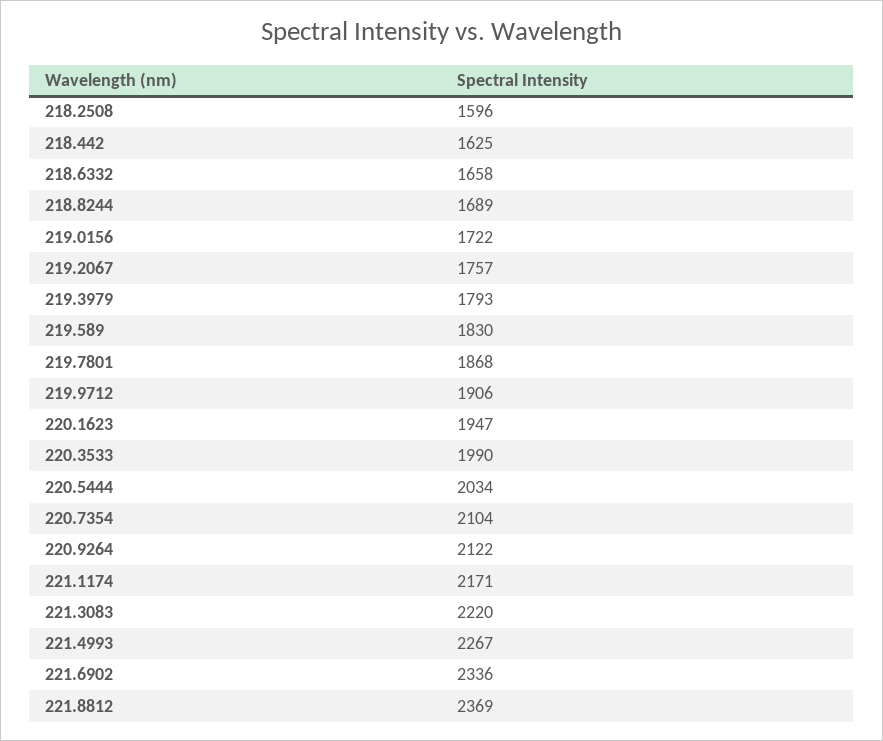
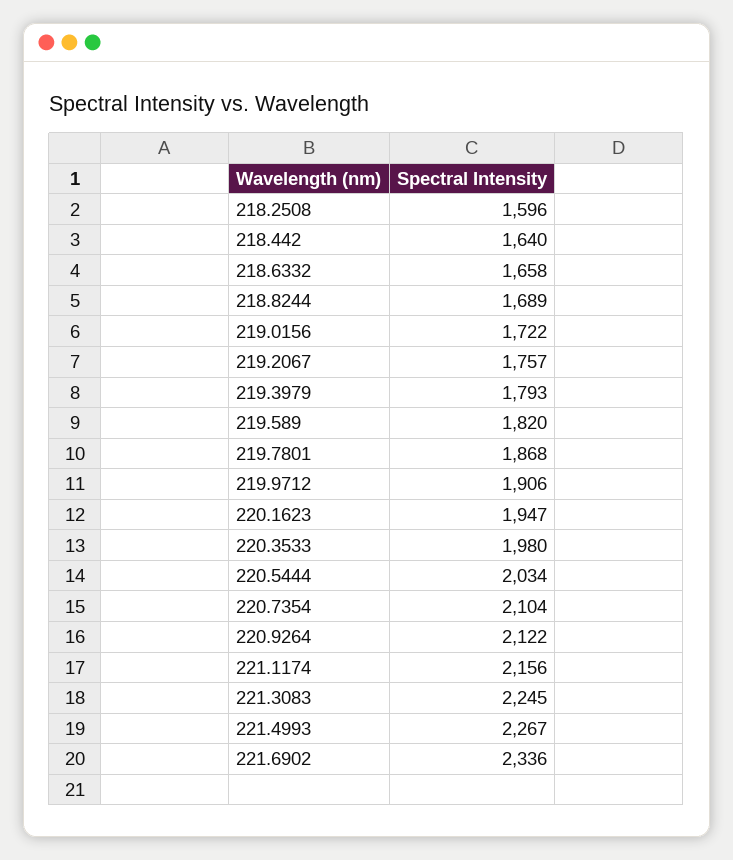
  {
    "218.2508": 1596,
-   "218.442": 1625,
+   "218.442": 1640,
    "218.6332": 1658,
    "218.8244": 1689,
    "219.0156": 1722,
    "219.2067": 1757,
    "219.3979": 1793,
-   "219.589": 1830,
+   "219.589": 1820,
    "219.7801": 1868,
    "219.9712": 1906,
    "220.1623": 1947,
-   "220.3533": 1990,
+   "220.3533": 1980,
    "220.5444": 2034,
    "220.7354": 2104,
    "220.9264": 2122,
-   "221.1174": 2171,
+   "221.1174": 2156,
-   "221.3083": 2220,
+   "221.3083": 2245,
    "221.4993": 2267,
-   "221.6902": 2336,
+   "221.6902": 2336
-   "221.8812": 2369
  }

